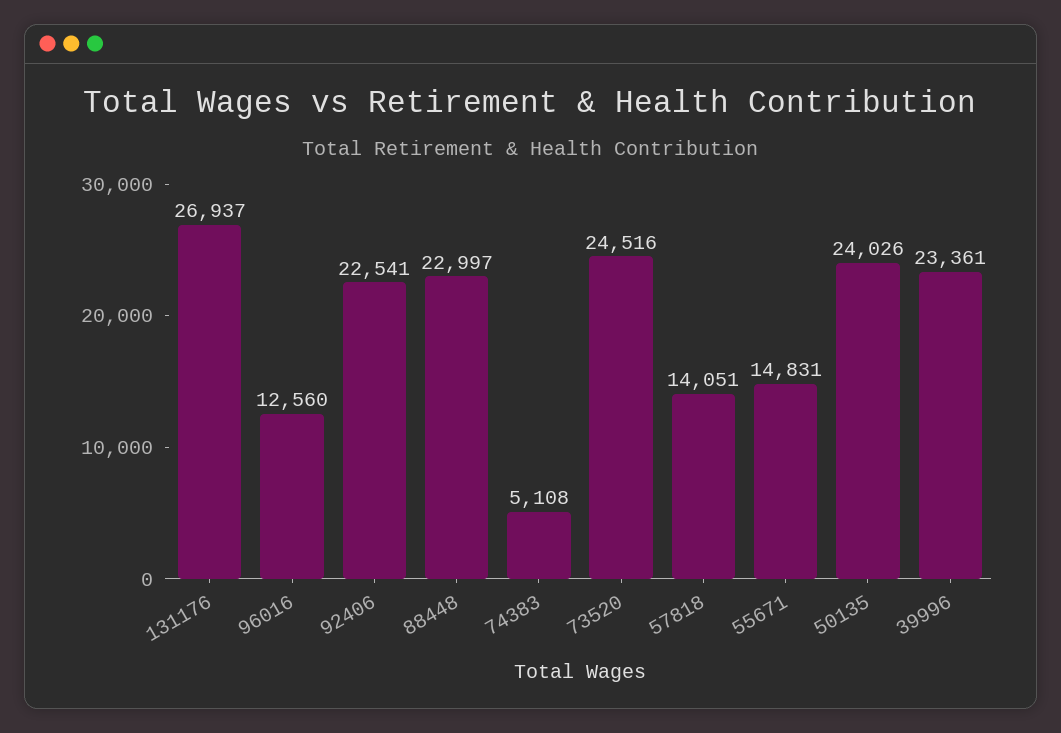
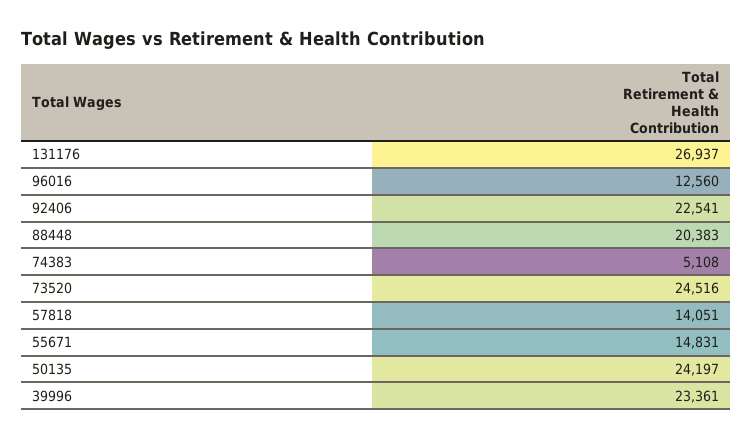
  {
    "131176": 26937,
    "96016": 12560,
    "92406": 22541,
-   "88448": 22997,
+   "88448": 20383,
    "74383": 5108,
    "73520": 24516,
    "57818": 14051,
    "55671": 14831,
-   "50135": 24026,
+   "50135": 24197,
    "39996": 23361
  }

